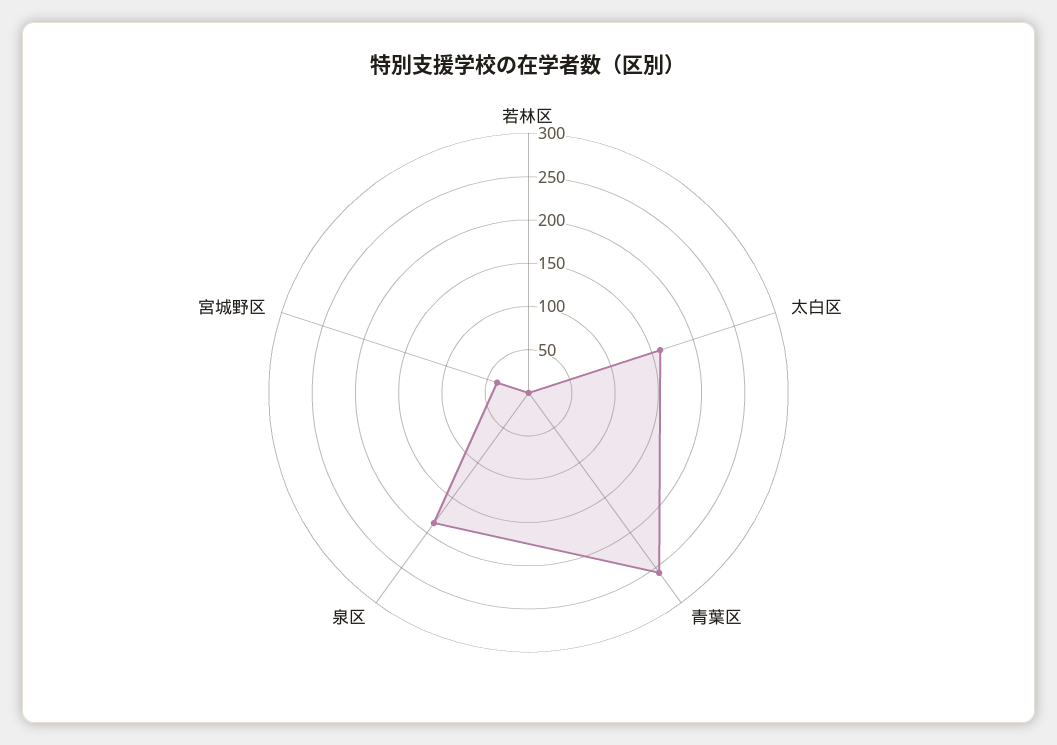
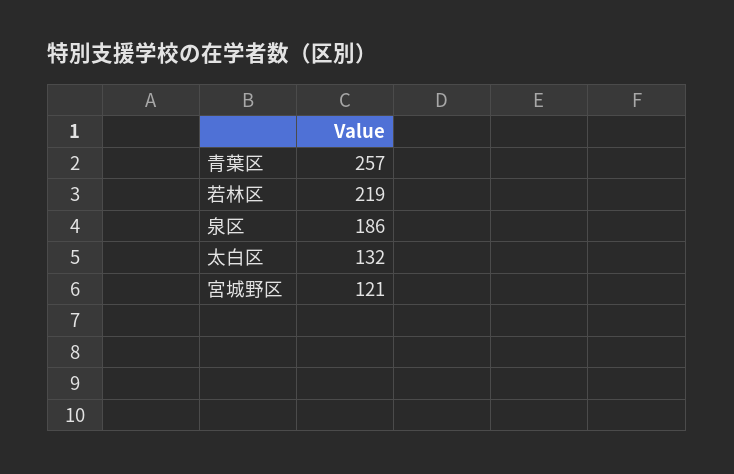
  {
-   "若林区": 0,
+   "若林区": 219,
-   "太白区": 160,
+   "太白区": 132,
    "青葉区": 257,
    "泉区": 186,
-   "宮城野区": 40
+   "宮城野区": 121
  }

